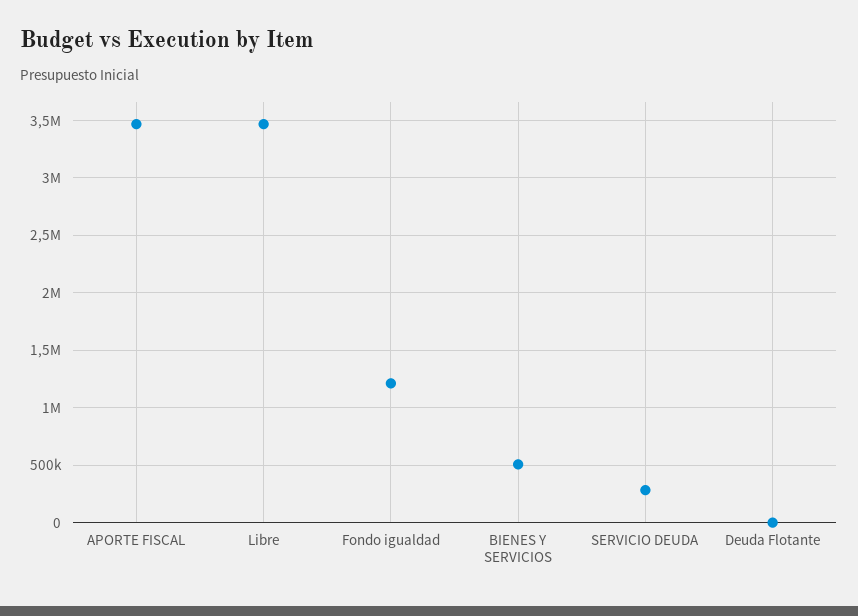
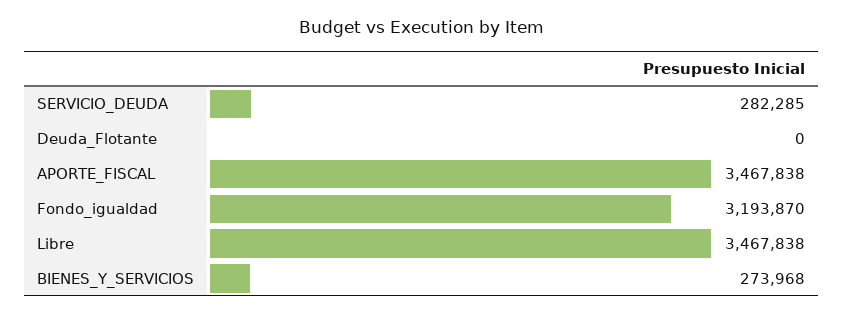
  {
    "APORTE FISCAL": 3467838,
    "Libre": 3467838,
-   "Fondo igualdad": 1200000,
+   "Fondo igualdad": 3193870,
-   "BIENES Y SERVICIOS": 500000,
+   "BIENES Y SERVICIOS": 273968,
    "SERVICIO DEUDA": 282285,
    "Deuda Flotante": 0
  }

